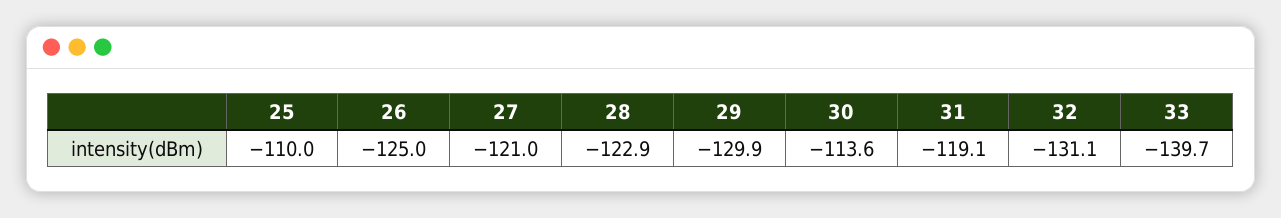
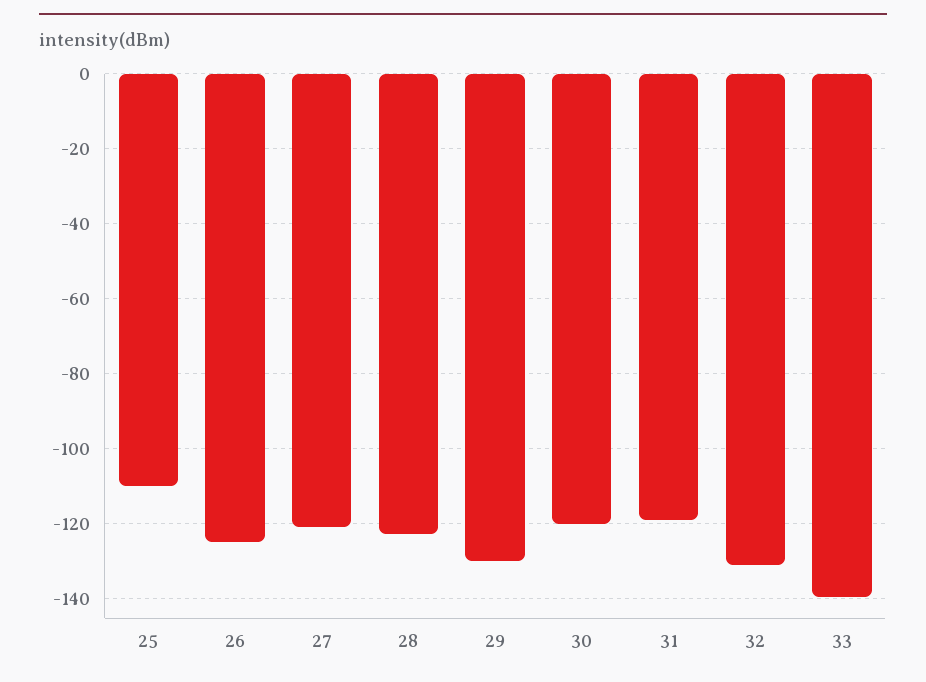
  {
    "25": -110,
    "26": -125,
    "27": -121,
    "28": -122.9,
    "29": -129.9,
-   "30": -113.6,
+   "30": -120,
    "31": -119.1,
    "32": -131.1,
    "33": -139.7
  }

